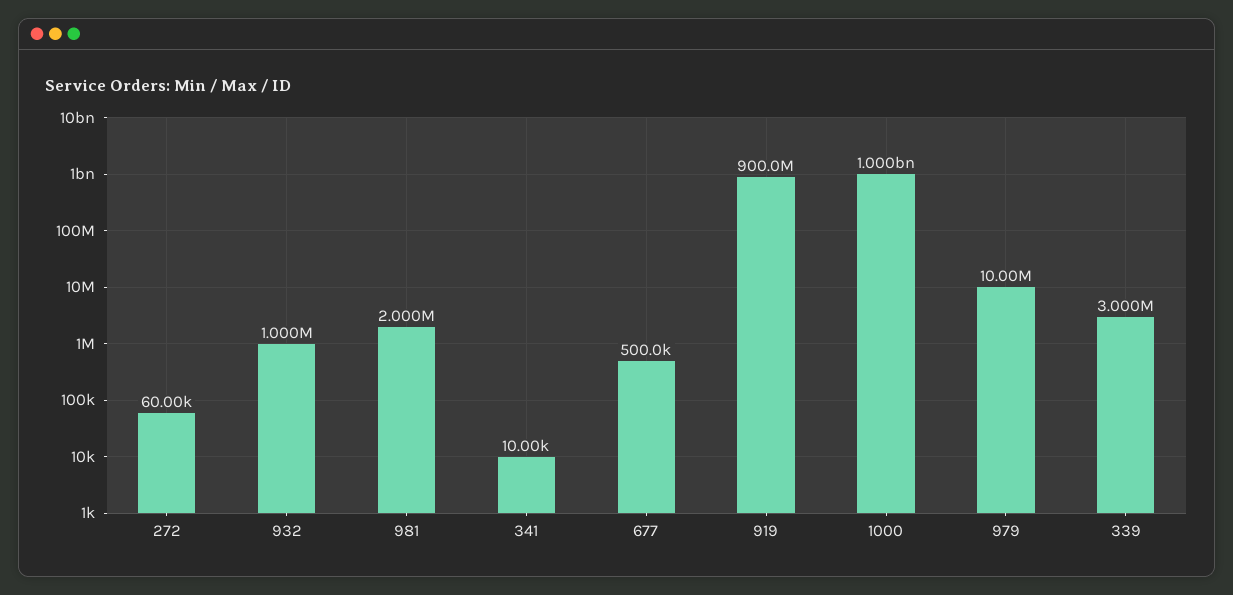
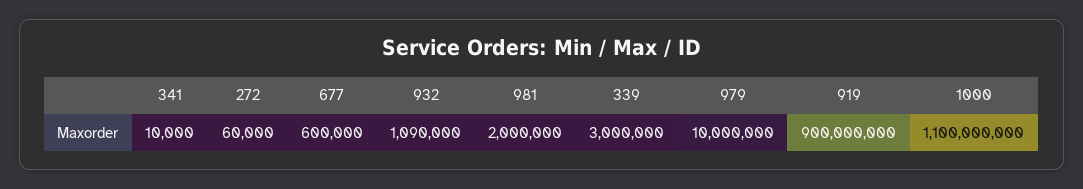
  {
    "272": 60000,
-   "932": 1000000,
+   "932": 1090000,
    "981": 2000000,
    "341": 10000,
-   "677": 500000,
+   "677": 600000,
    "919": 900000000,
-   "1000": 1000000000,
+   "1000": 1100000000,
    "979": 10000000,
    "339": 3000000
  }

